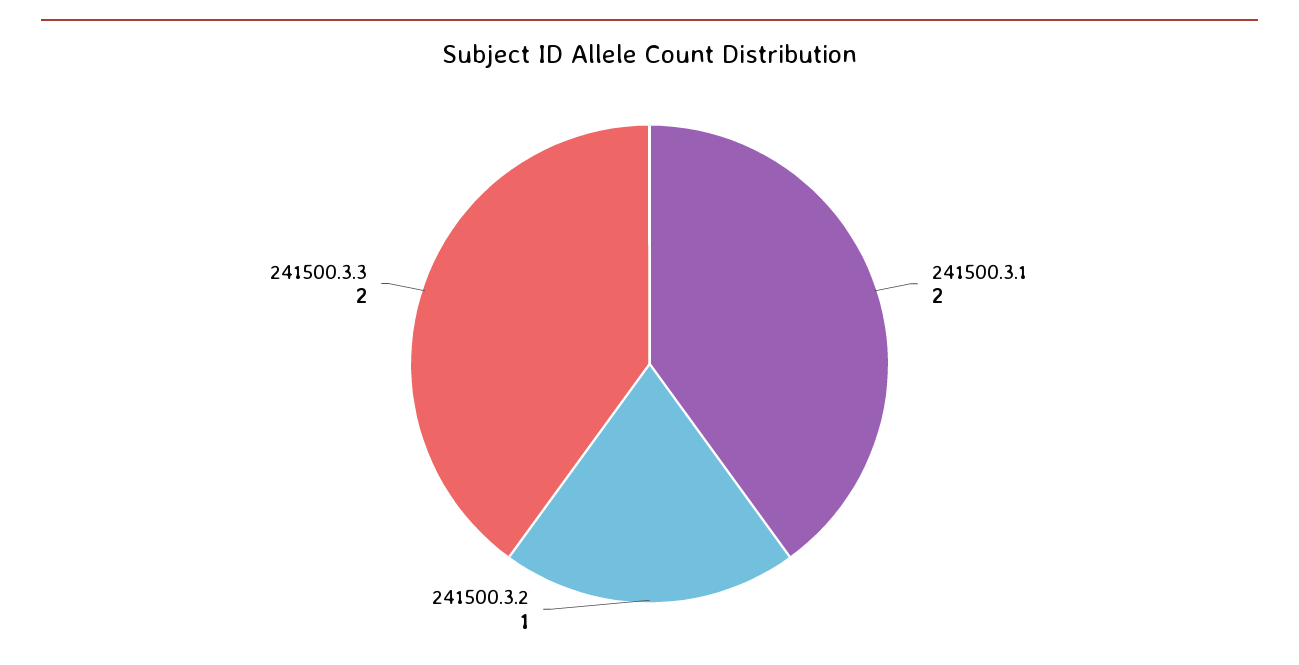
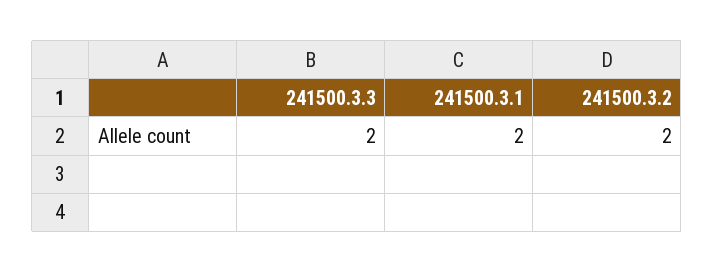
  {
    "241500.3.1": 2,
-   "241500.3.2": 1,
+   "241500.3.2": 2,
    "241500.3.3": 2
  }

